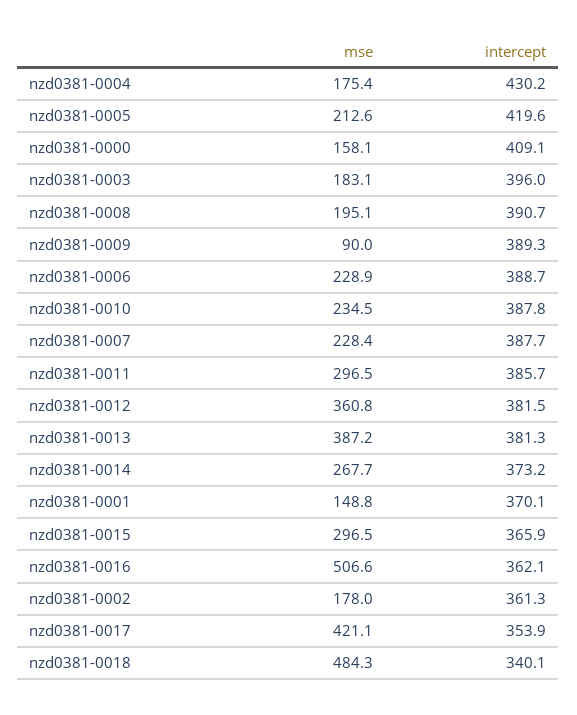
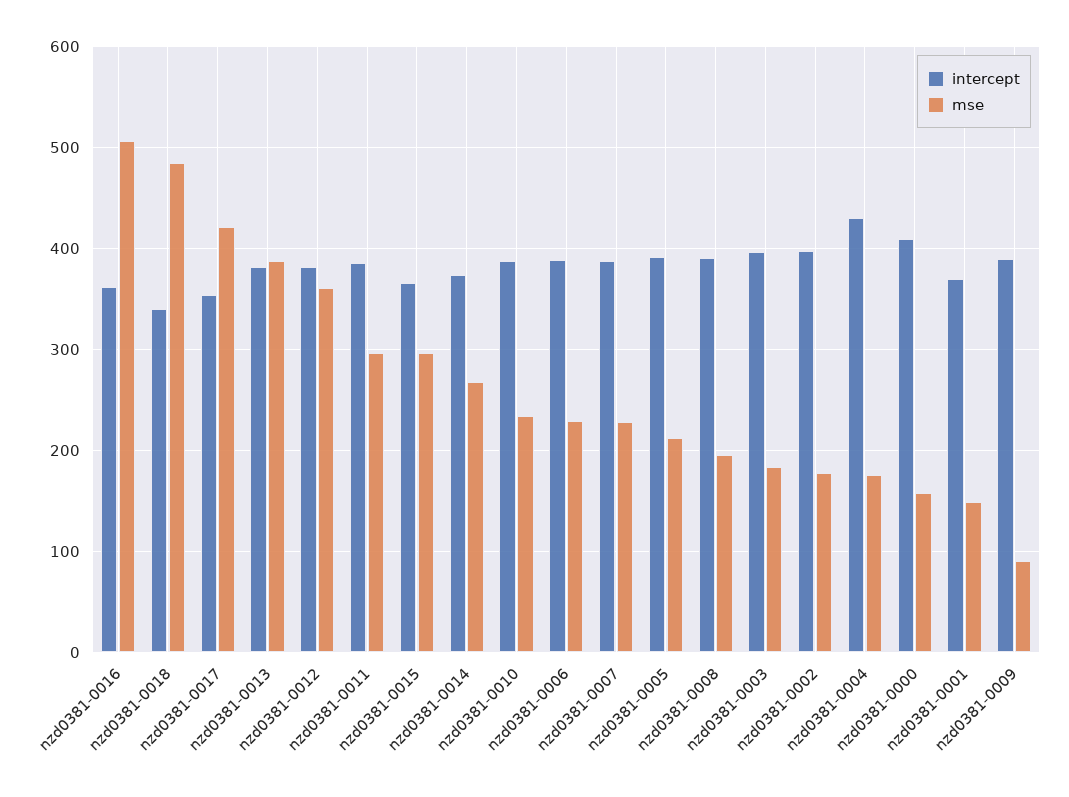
  {
    "mse": {
      "nzd0381-0004": 175.4,
      "nzd0381-0005": 212.6,
      "nzd0381-0000": 158.1,
      "nzd0381-0003": 183.1,
      "nzd0381-0008": 195.1,
      "nzd0381-0009": 90,
      "nzd0381-0006": 228.9,
      "nzd0381-0010": 234.5,
      "nzd0381-0007": 228.4,
      "nzd0381-0011": 296.5,
      "nzd0381-0012": 360.8,
      "nzd0381-0013": 387.2,
      "nzd0381-0014": 267.7,
      "nzd0381-0001": 148.8,
      "nzd0381-0015": 296.5,
      "nzd0381-0016": 506.6,
      "nzd0381-0002": 178,
      "nzd0381-0017": 421.1,
      "nzd0381-0018": 484.3
    },
    "intercept": {
      "nzd0381-0004": 430.2,
-     "nzd0381-0005": 419.6,
+     "nzd0381-0005": 390,
      "nzd0381-0000": 409.1,
      "nzd0381-0003": 396,
      "nzd0381-0008": 390.7,
      "nzd0381-0009": 389.3,
      "nzd0381-0006": 388.7,
      "nzd0381-0010": 387.8,
      "nzd0381-0007": 387.7,
      "nzd0381-0011": 385.7,
      "nzd0381-0012": 381.5,
      "nzd0381-0013": 381.3,
      "nzd0381-0014": 373.2,
      "nzd0381-0001": 370.1,
      "nzd0381-0015": 365.9,
      "nzd0381-0016": 362.1,
-     "nzd0381-0002": 361.3,
+     "nzd0381-0002": 400,
      "nzd0381-0017": 353.9,
      "nzd0381-0018": 340.1
    }
  }

